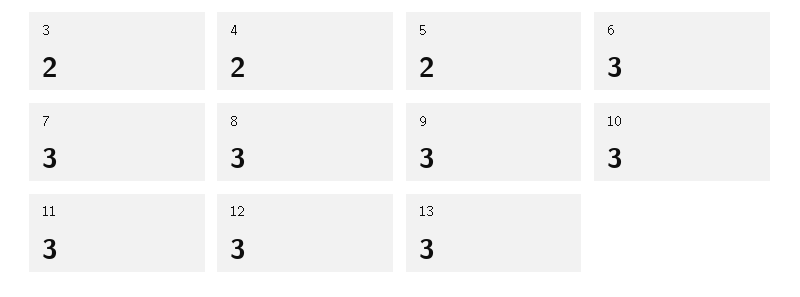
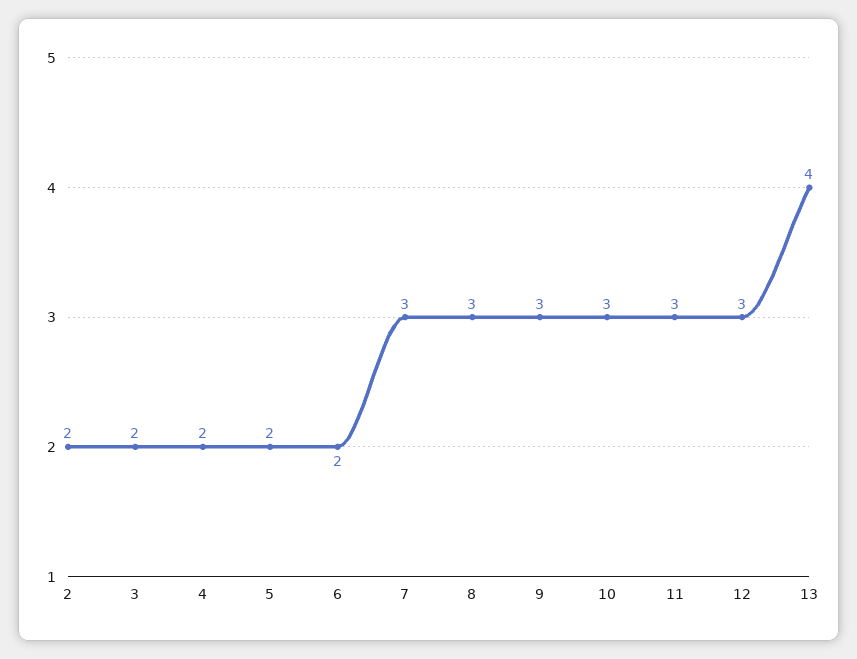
  {
    "3": 2,
    "4": 2,
    "5": 2,
-   "6": 3,
+   "6": 2,
    "7": 3,
    "8": 3,
    "9": 3,
    "10": 3,
    "11": 3,
    "12": 3,
-   "13": 3
+   "13": 4,
+   "2": 2
  }

